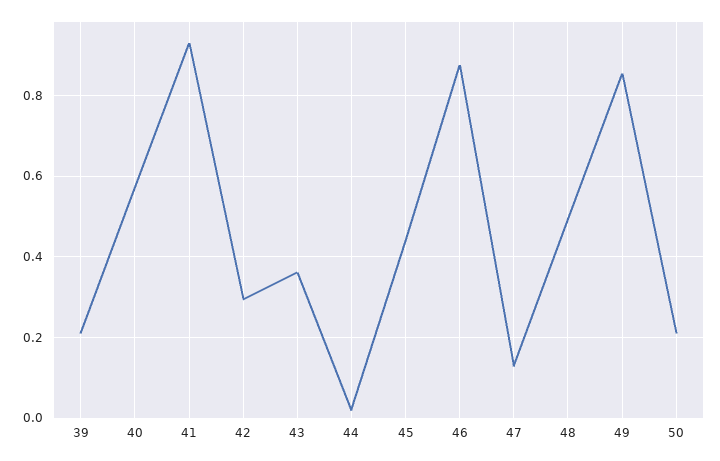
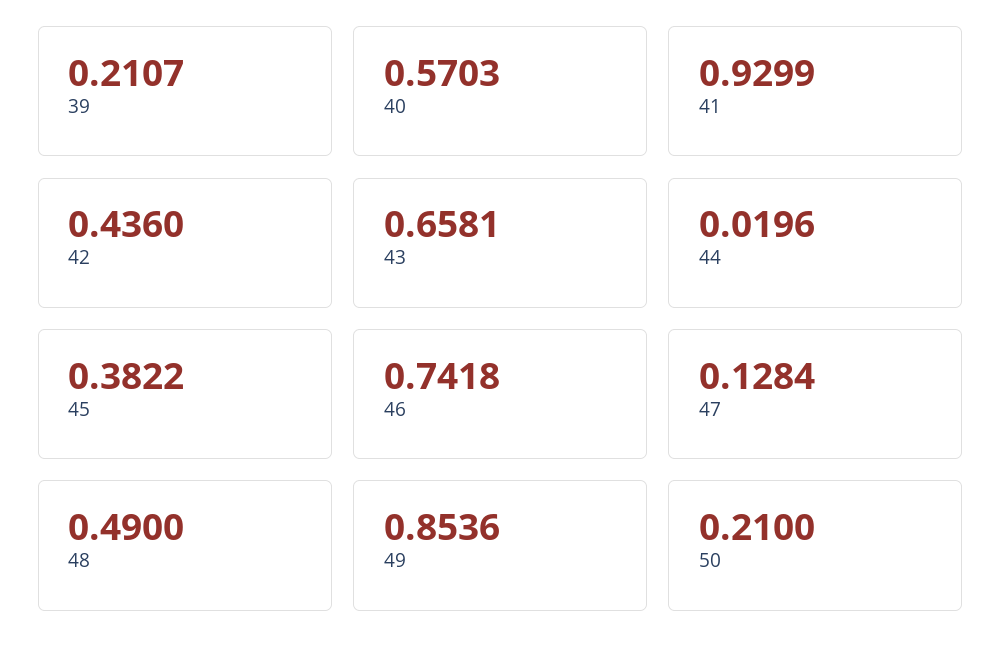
  {
    "39": 0.2107,
    "40": 0.5703,
    "41": 0.9299,
-   "42": 0.3,
+   "42": 0.436,
-   "43": 0.36,
+   "43": 0.6581,
    "44": 0.0196,
-   "45": 0.44,
+   "45": 0.3822,
-   "46": 0.88,
+   "46": 0.7418,
    "47": 0.1284,
    "48": 0.49,
    "49": 0.8536,
    "50": 0.21
  }

